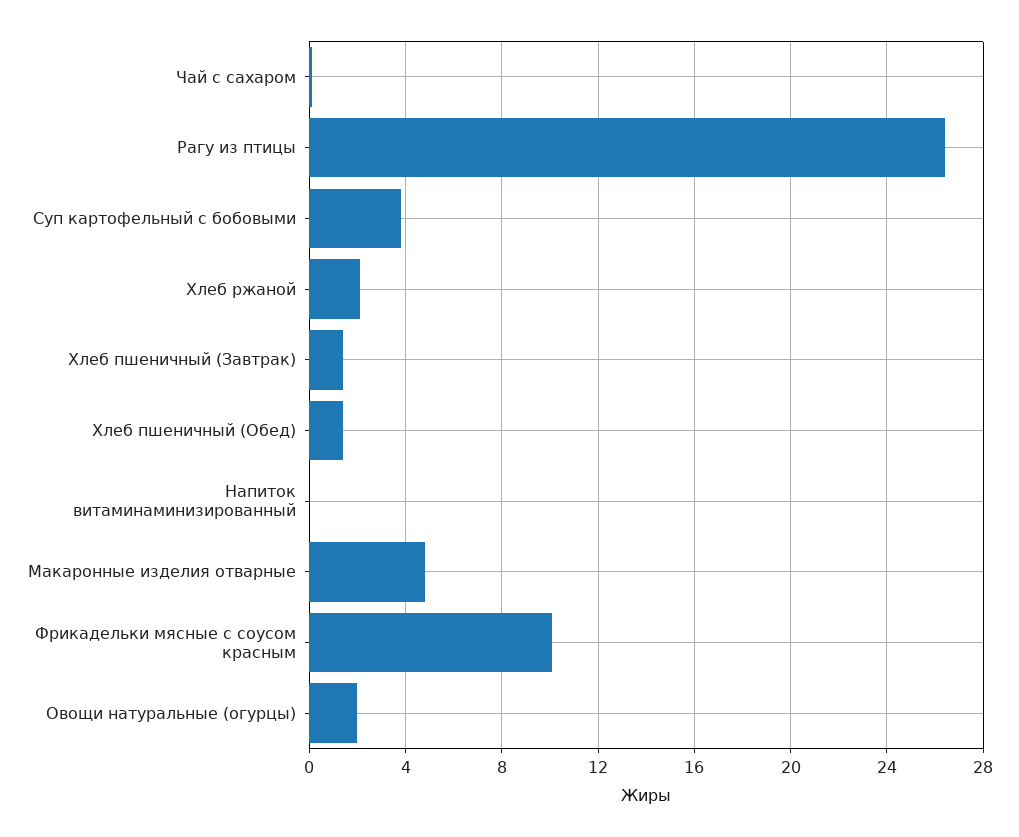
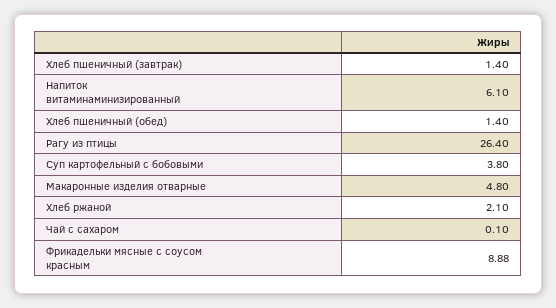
  {
    "Чай с сахаром": 0.1,
    "Рагу из птицы": 26.4,
    "Суп картофельный с бобовыми": 3.8,
    "Хлеб ржаной": 2.1,
    "Хлеб пшеничный (Завтрак)": 1.4,
    "Хлеб пшеничный (Обед)": 1.4,
-   "Напиток витаминаминизированный": 0,
+   "Напиток витаминаминизированный": 6.1,
    "Макаронные изделия отварные": 4.8,
-   "Фрикадельки мясные с соусом красным": 10,
+   "Фрикадельки мясные с соусом красным": 8.88
-   "Овощи натуральные (огурцы)": 2
  }

